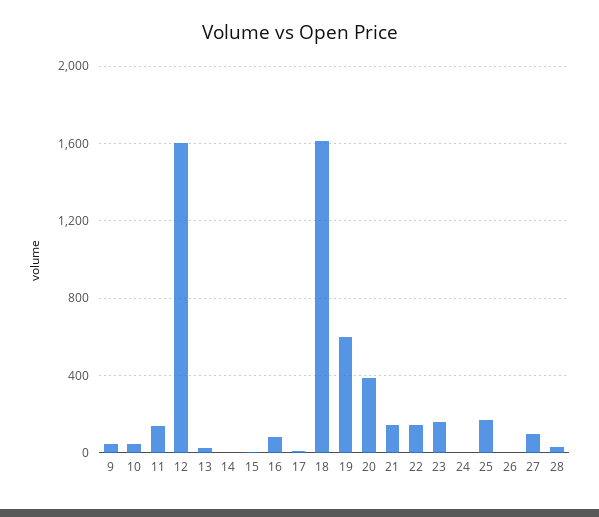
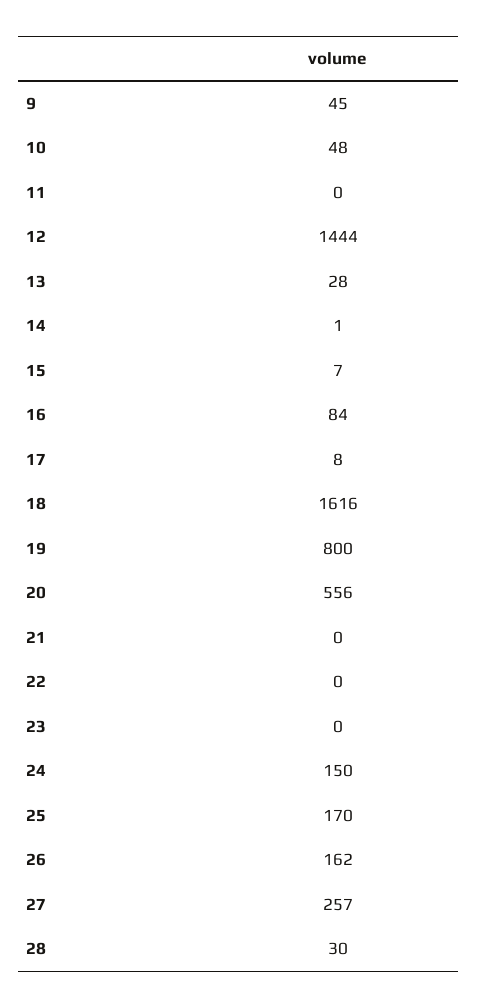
  {
    "9": 45,
    "10": 48,
-   "11": 150,
+   "11": 0,
-   "12": 1600,
+   "12": 1444,
    "13": 28,
    "14": 1,
    "15": 7,
    "16": 84,
    "17": 8,
    "18": 1616,
-   "19": 600,
+   "19": 800,
-   "20": 400,
+   "20": 556,
-   "21": 150,
+   "21": 0,
-   "22": 150,
+   "22": 0,
-   "23": 150,
+   "23": 0,
-   "24": 0,
+   "24": 150,
    "25": 170,
-   "26": 0,
+   "26": 162,
-   "27": 100,
+   "27": 257,
    "28": 30
  }

